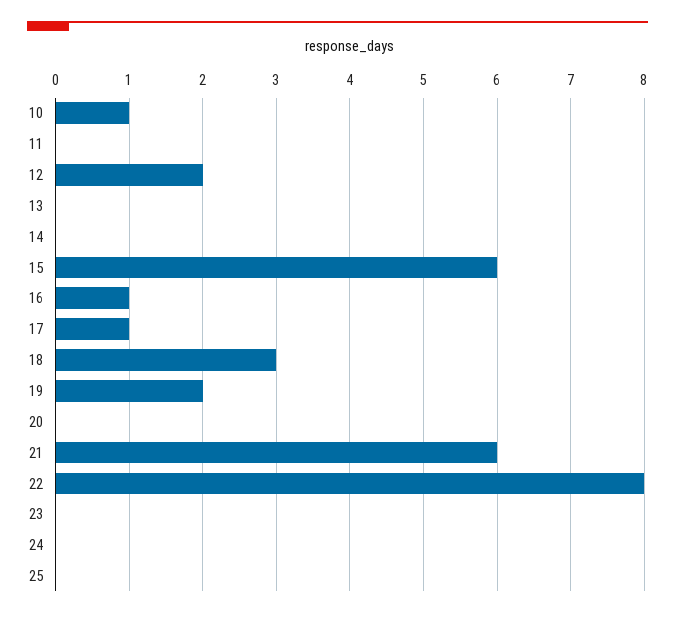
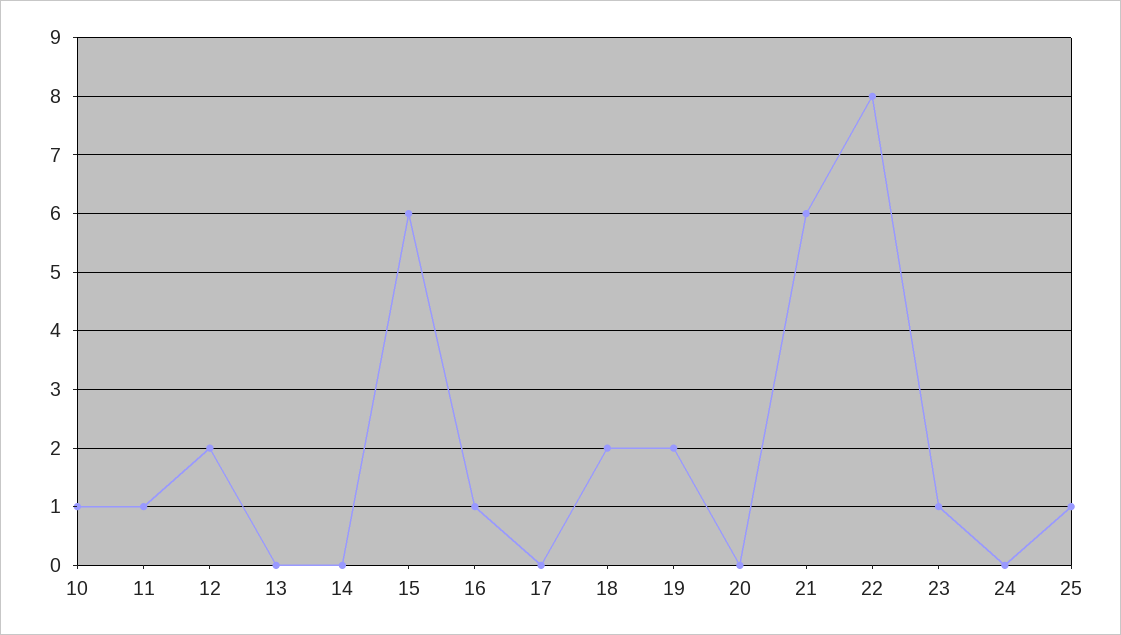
  {
    "10": 1,
-   "11": 0,
+   "11": 1,
    "12": 2,
    "13": 0,
    "14": 0,
    "15": 6,
    "16": 1,
-   "17": 1,
+   "17": 0,
-   "18": 3,
+   "18": 2,
    "19": 2,
    "20": 0,
    "21": 6,
    "22": 8,
-   "23": 0,
+   "23": 1,
    "24": 0,
-   "25": 0
+   "25": 1
  }

